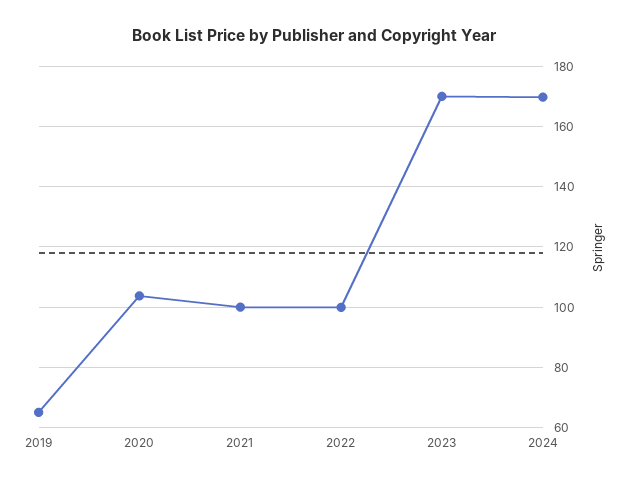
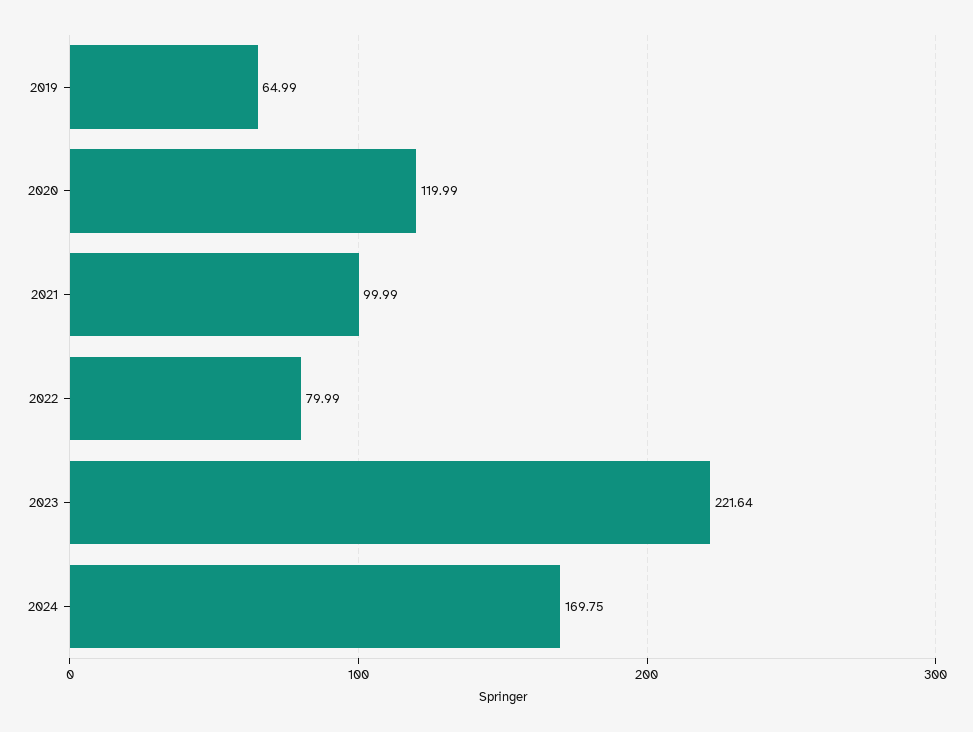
  {
    "2019": 64.99,
-   "2020": 104,
+   "2020": 119.99,
    "2021": 99.99,
-   "2022": 100,
+   "2022": 79.99,
-   "2023": 170,
+   "2023": 221.64,
    "2024": 169.75
  }

